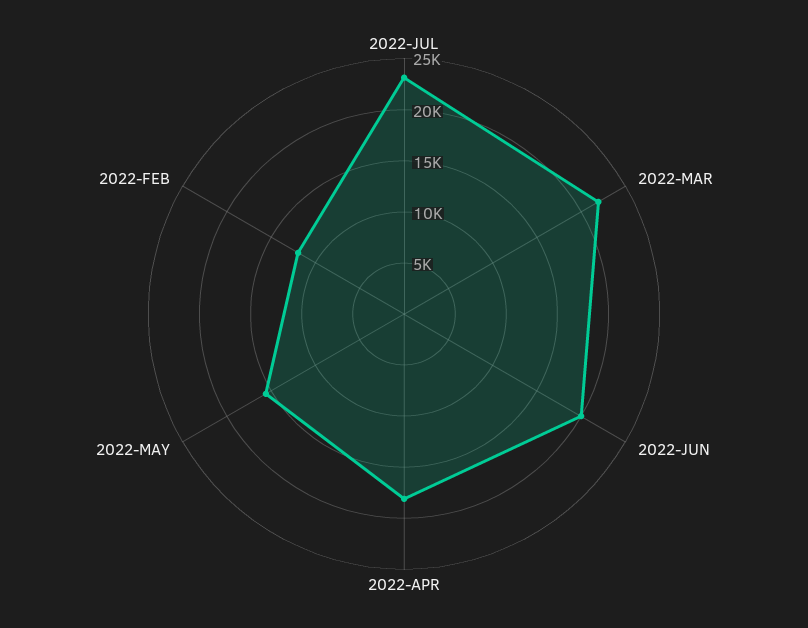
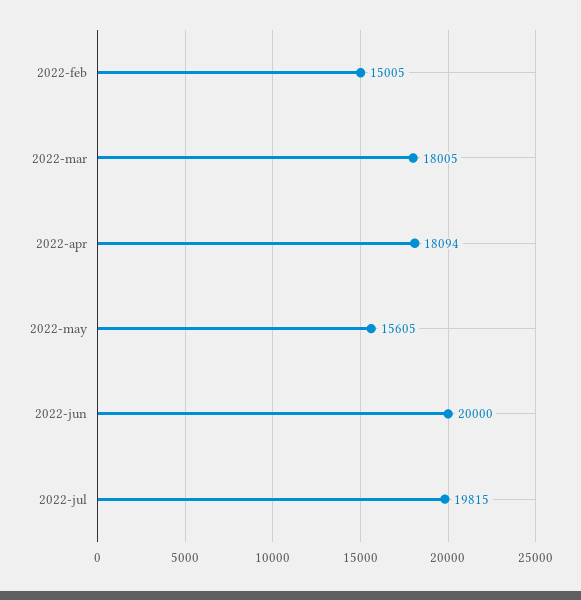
  {
-   "2022-JUL": 23000,
+   "2022-JUL": 19815,
-   "2022-MAR": 22000,
+   "2022-MAR": 18005,
    "2022-JUN": 20000,
    "2022-APR": 18094,
    "2022-MAY": 15605,
-   "2022-FEB": 12000
+   "2022-FEB": 15005
  }

